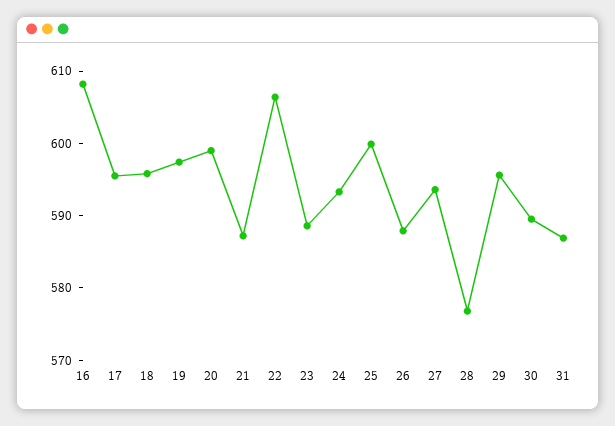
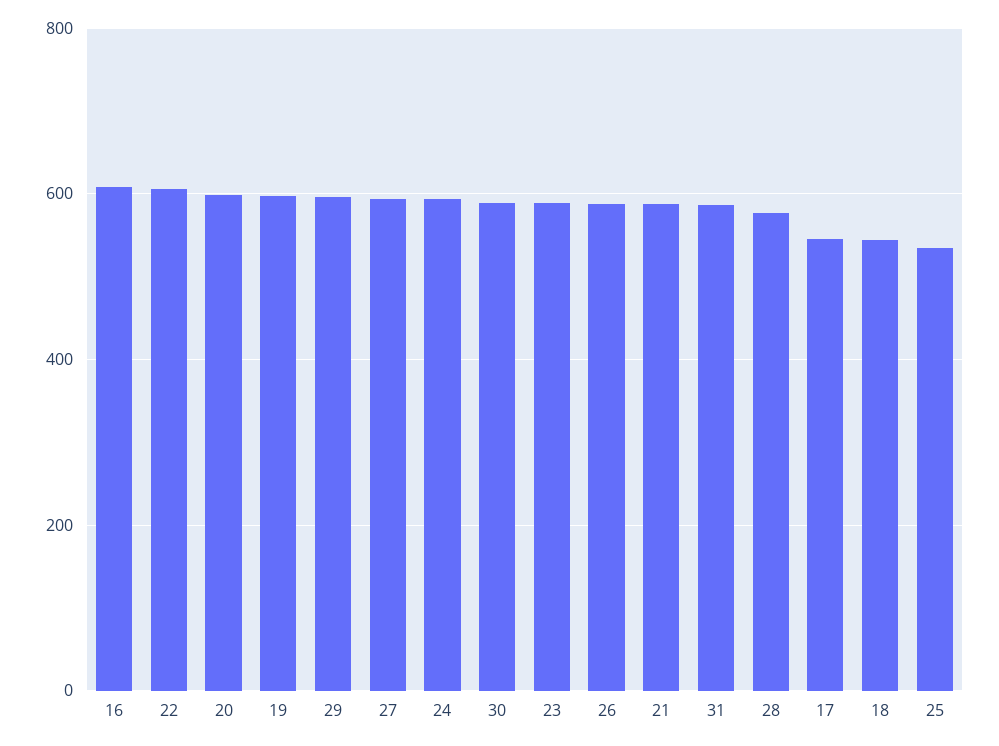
  {
    "16": 608,
-   "17": 596,
+   "17": 540,
-   "18": 596,
+   "18": 540,
    "19": 598,
    "20": 600,
    "21": 588,
    "22": 606,
    "23": 588,
    "24": 594,
-   "25": 600,
+   "25": 540,
    "26": 588,
    "27": 594,
    "28": 576,
    "29": 596,
    "30": 590,
    "31": 586
  }

